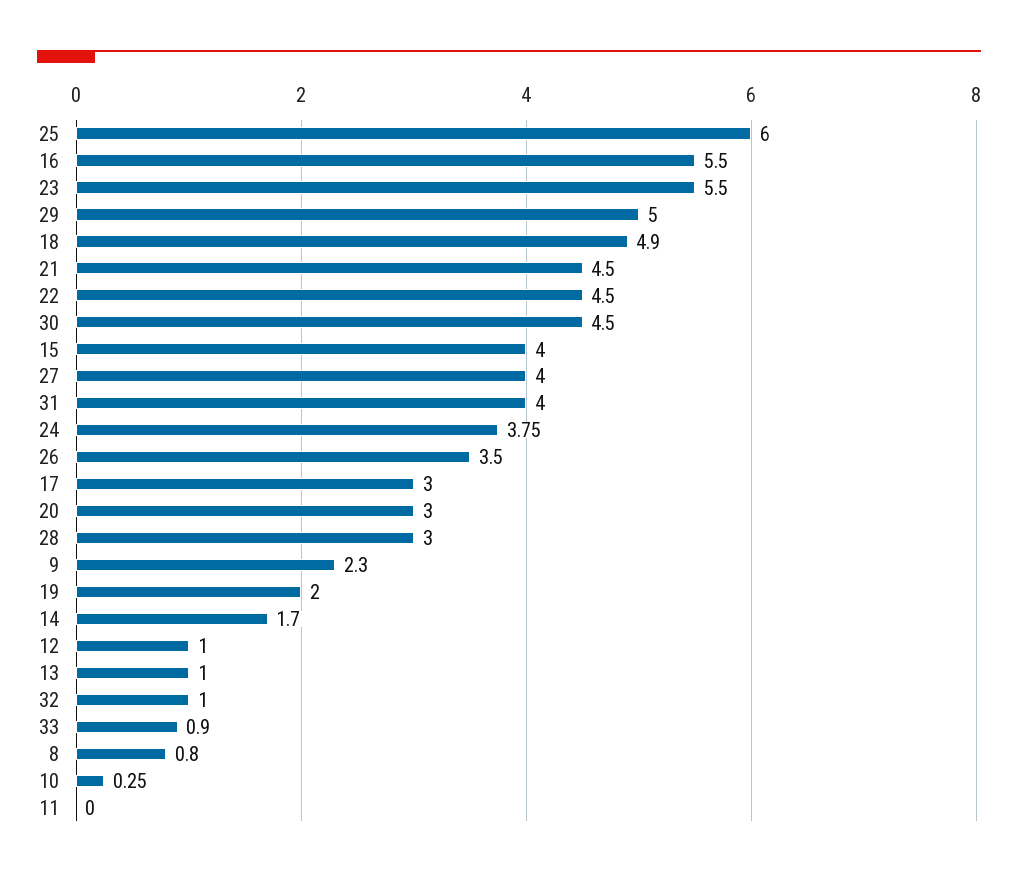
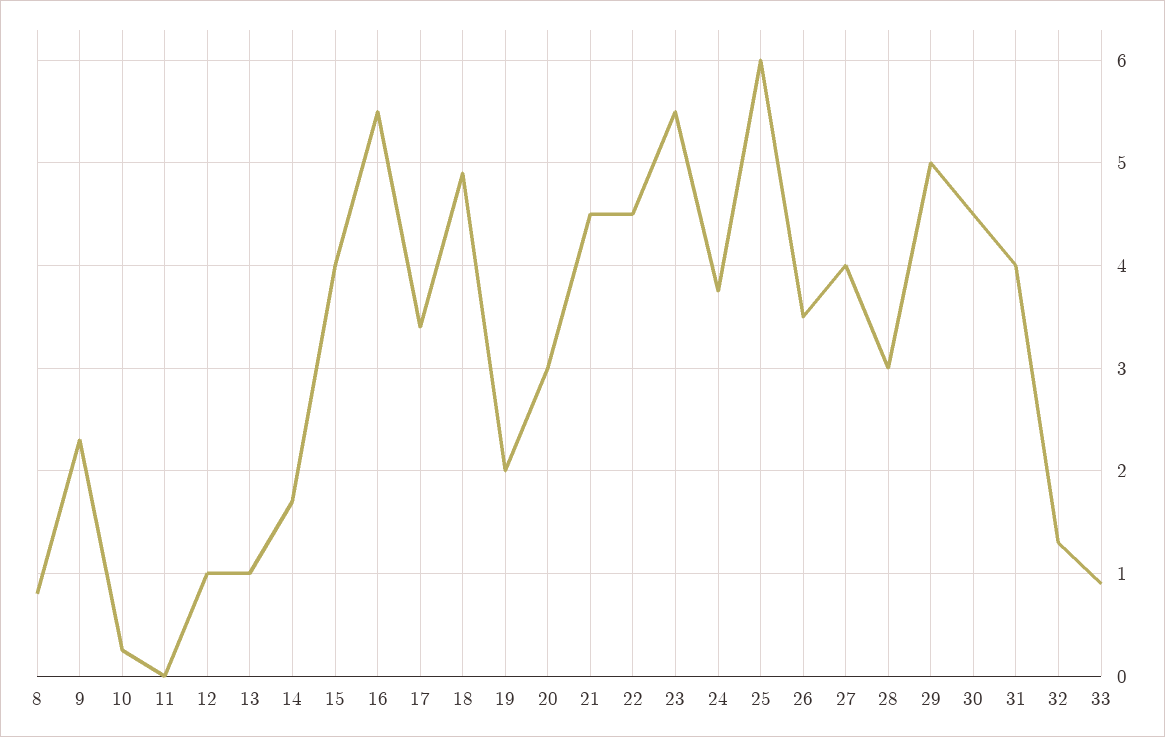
  {
    "25": 6,
    "16": 5.5,
    "23": 5.5,
    "29": 5,
    "18": 4.9,
    "21": 4.5,
    "22": 4.5,
    "30": 4.5,
    "15": 4,
    "27": 4,
    "31": 4,
    "24": 3.75,
    "26": 3.5,
-   "17": 3,
+   "17": 3.4,
    "20": 3,
    "28": 3,
    "9": 2.3,
    "19": 2,
    "14": 1.7,
    "12": 1,
    "13": 1,
-   "32": 1,
+   "32": 1.3,
    "33": 0.9,
    "8": 0.8,
    "10": 0.25,
    "11": 0
  }

